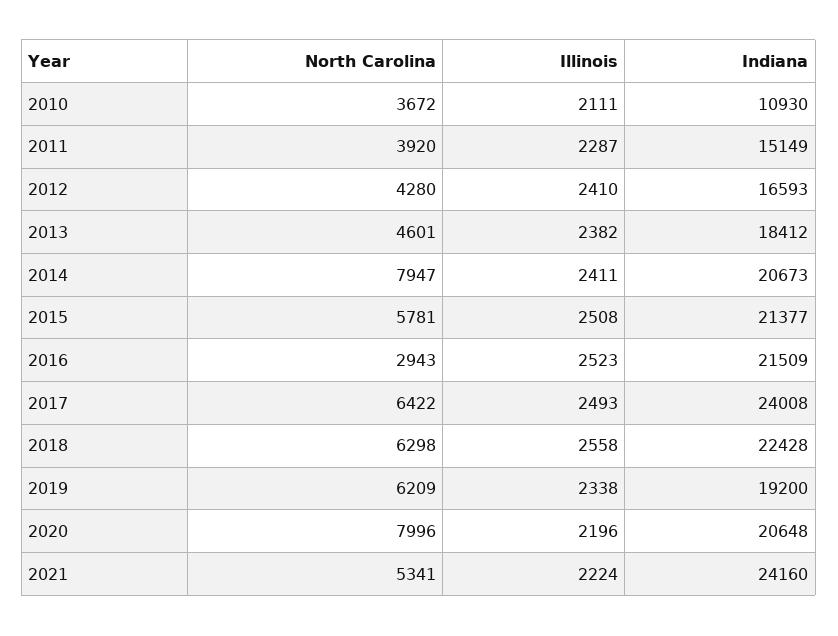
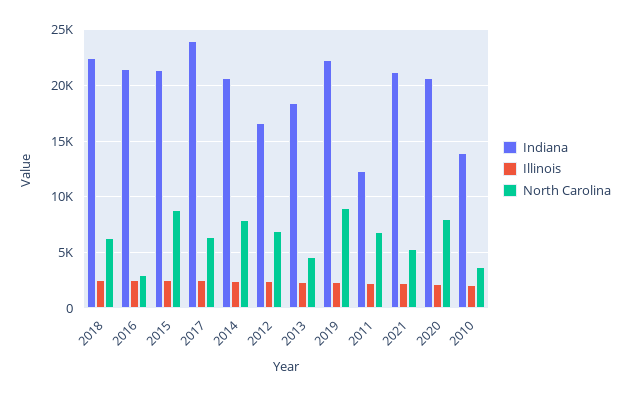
  {
    "North Carolina": {
      "2010": 3672,
-     "2011": 3920,
+     "2011": 7000,
-     "2012": 4280,
+     "2012": 7000,
      "2013": 4601,
      "2014": 7947,
-     "2015": 5781,
+     "2015": 9000,
      "2016": 2943,
      "2017": 6422,
      "2018": 6298,
-     "2019": 6209,
+     "2019": 9000,
      "2020": 7996,
      "2021": 5341
    },
    "Illinois": {
      "2010": 2111,
      "2011": 2287,
      "2012": 2410,
      "2013": 2382,
      "2014": 2411,
      "2015": 2508,
      "2016": 2523,
      "2017": 2493,
      "2018": 2558,
      "2019": 2338,
      "2020": 2196,
      "2021": 2224
    },
    "Indiana": {
-     "2010": 10930,
+     "2010": 14000,
-     "2011": 15149,
+     "2011": 12000,
      "2012": 16593,
      "2013": 18412,
      "2014": 20673,
      "2015": 21377,
      "2016": 21509,
      "2017": 24008,
      "2018": 22428,
-     "2019": 19200,
+     "2019": 22000,
      "2020": 20648,
-     "2021": 24160
+     "2021": 21000
    }
  }

